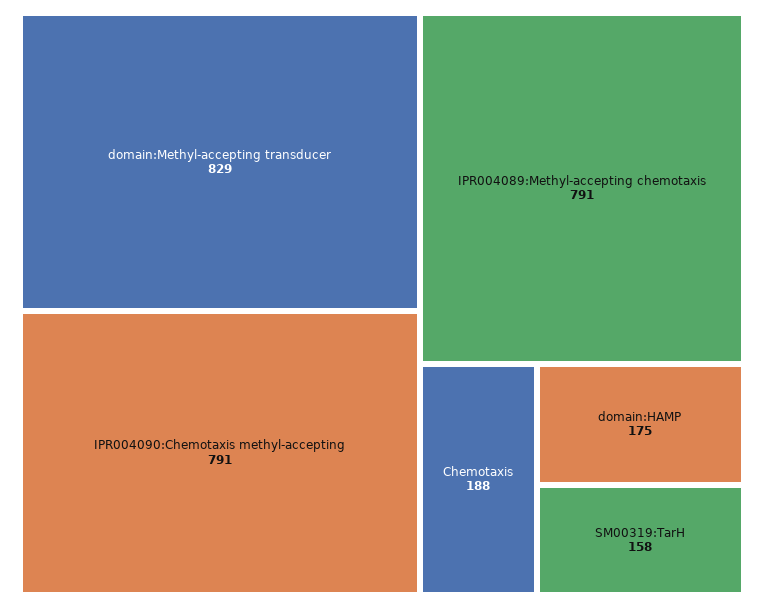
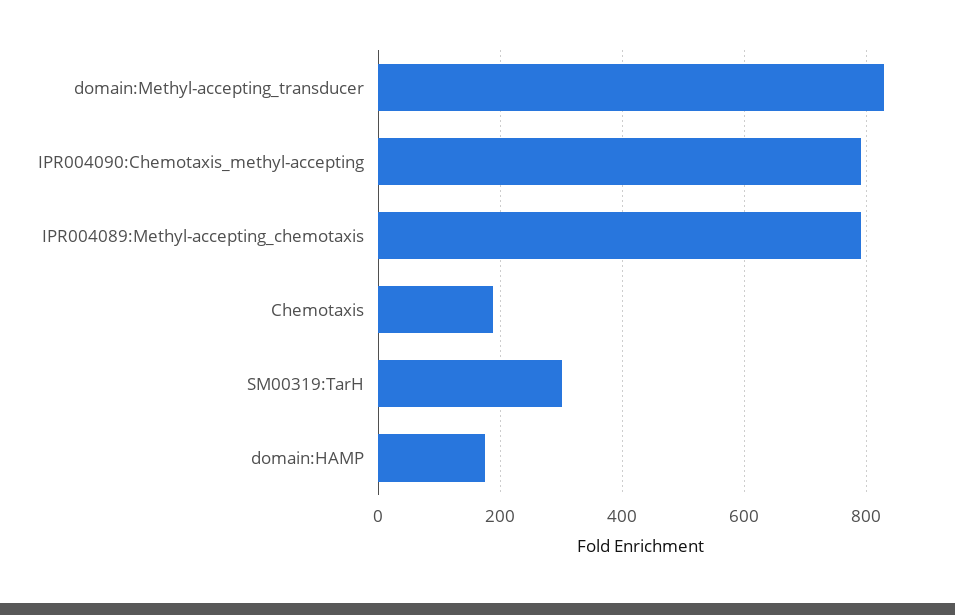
  {
    "domain:Methyl-accepting transducer": 829,
    "IPR004090:Chemotaxis methyl-accepting": 791,
    "IPR004089:Methyl-accepting chemotaxis": 791,
    "Chemotaxis": 188,
    "domain:HAMP": 175,
-   "SM00319:TarH": 158
+   "SM00319:TarH": 300
  }

